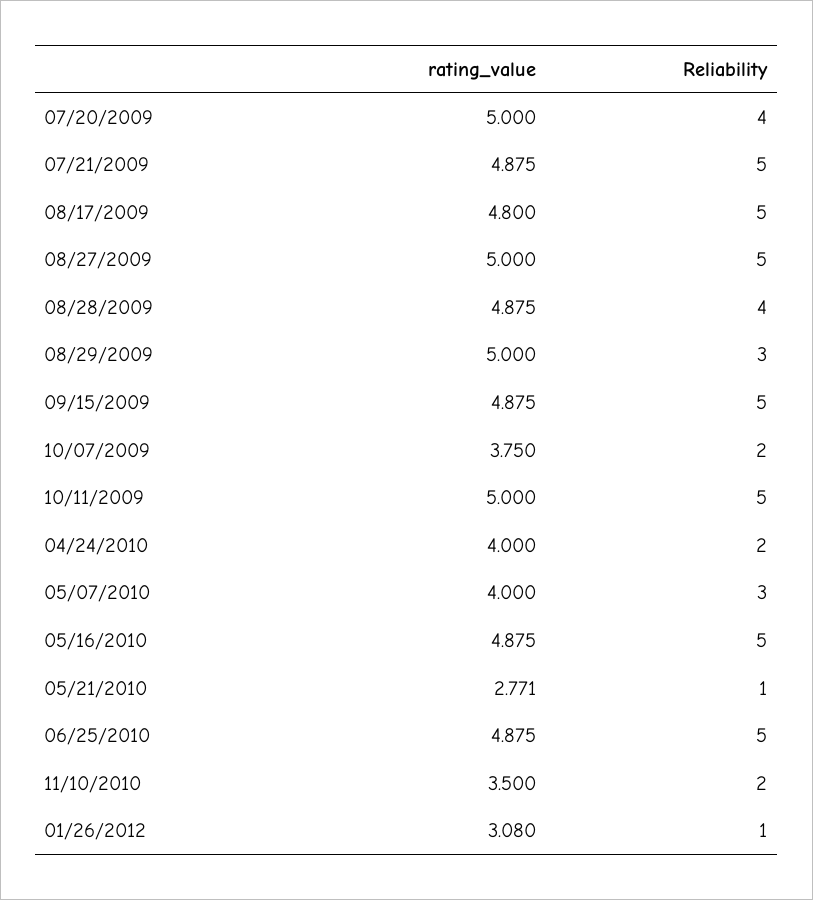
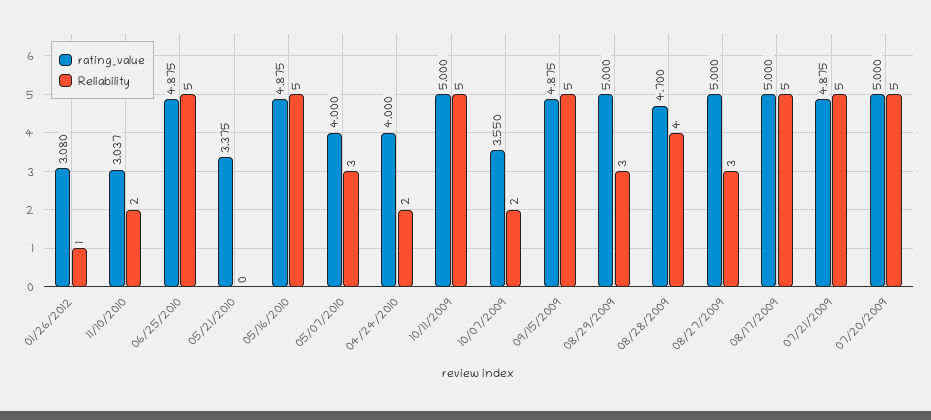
  {
    "rating_value": {
      "07/20/2009": 5,
      "07/21/2009": 4.875,
-     "08/17/2009": 4.8,
+     "08/17/2009": 5,
      "08/27/2009": 5,
-     "08/28/2009": 4.875,
+     "08/28/2009": 4.7,
      "08/29/2009": 5,
      "09/15/2009": 4.875,
-     "10/07/2009": 3.75,
+     "10/07/2009": 3.55,
      "10/11/2009": 5,
      "04/24/2010": 4,
      "05/07/2010": 4,
      "05/16/2010": 4.875,
-     "05/21/2010": 2.771,
+     "05/21/2010": 3.375,
      "06/25/2010": 4.875,
-     "11/10/2010": 3.5,
+     "11/10/2010": 3.037,
      "01/26/2012": 3.08
    },
    "Reliability": {
-     "07/20/2009": 4,
+     "07/20/2009": 5,
      "07/21/2009": 5,
      "08/17/2009": 5,
-     "08/27/2009": 5,
+     "08/27/2009": 3,
      "08/28/2009": 4,
      "08/29/2009": 3,
      "09/15/2009": 5,
      "10/07/2009": 2,
      "10/11/2009": 5,
      "04/24/2010": 2,
      "05/07/2010": 3,
      "05/16/2010": 5,
-     "05/21/2010": 1,
+     "05/21/2010": 0,
      "06/25/2010": 5,
      "11/10/2010": 2,
      "01/26/2012": 1
    }
  }

